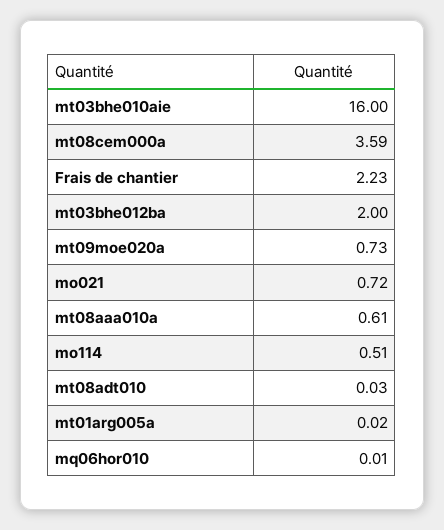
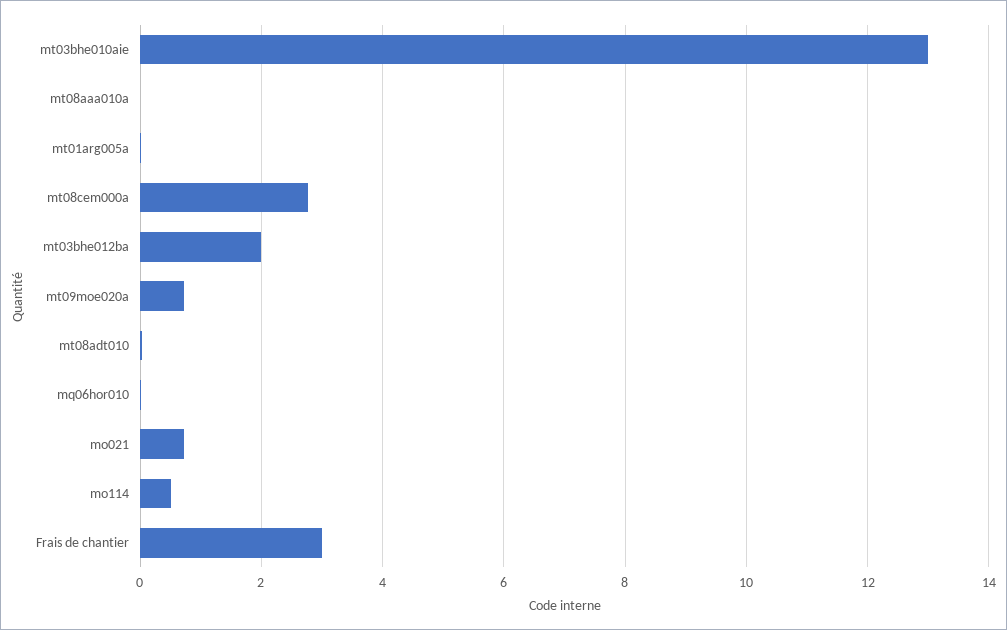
  {
-   "mt03bhe010aie": 16,
+   "mt03bhe010aie": 13,
-   "mt08cem000a": 3.59,
+   "mt08cem000a": 2.8,
-   "Frais de chantier": 2.23,
+   "Frais de chantier": 3,
    "mt03bhe012ba": 2,
    "mt09moe020a": 0.73,
    "mo021": 0.72,
-   "mt08aaa010a": 0.61,
+   "mt08aaa010a": 0,
    "mo114": 0.51,
    "mt08adt010": 0.03,
    "mt01arg005a": 0.02,
    "mq06hor010": 0.01
  }

